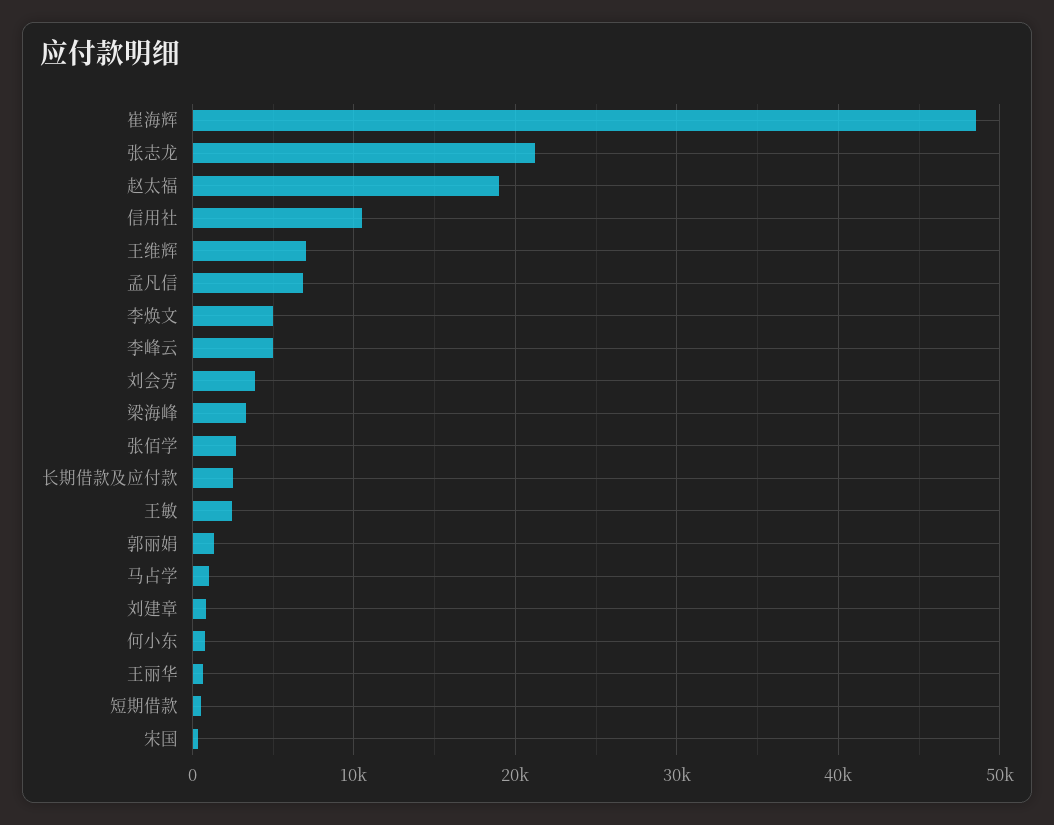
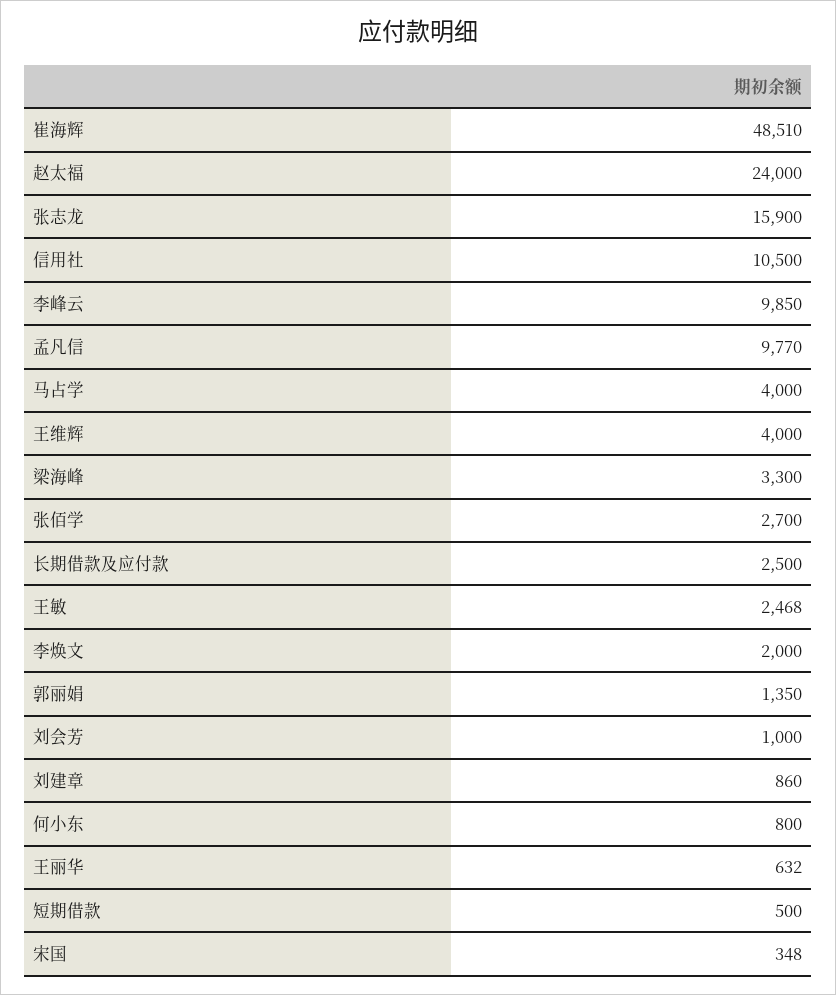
  {
    "崔海辉": 48510,
-   "张志龙": 21000,
+   "张志龙": 15900,
-   "赵太福": 19000,
+   "赵太福": 24000,
    "信用社": 10500,
-   "王维辉": 7000,
+   "王维辉": 4000,
-   "孟凡信": 7000,
+   "孟凡信": 9770,
-   "李焕文": 5000,
+   "李焕文": 2000,
-   "李峰云": 5000,
+   "李峰云": 9850,
-   "刘会芳": 4000,
+   "刘会芳": 1000,
    "梁海峰": 3300,
    "张佰学": 2700,
    "长期借款及应付款": 2500,
    "王敏": 2468,
    "郭丽娟": 1350,
-   "马占学": 1000,
+   "马占学": 4000,
    "刘建章": 860,
    "何小东": 800,
    "王丽华": 632,
    "短期借款": 500,
    "宋国": 348
  }

